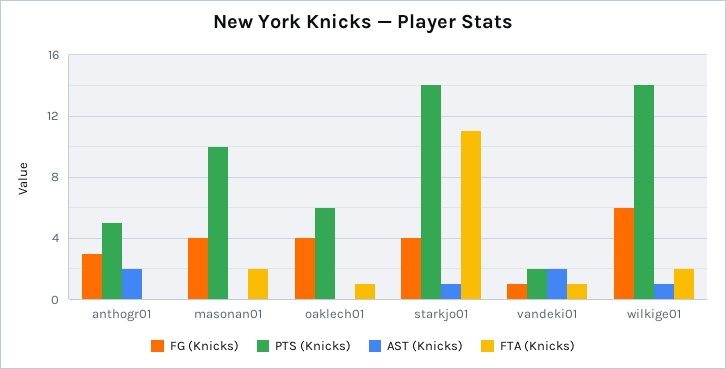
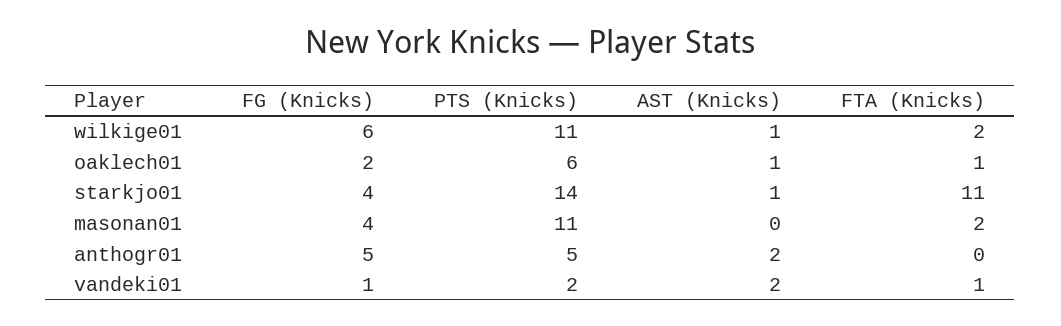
  {
    "FG (Knicks)": {
-     "anthogr01": 3,
+     "anthogr01": 5,
      "masonan01": 4,
-     "oaklech01": 4,
+     "oaklech01": 2,
      "starkjo01": 4,
      "vandeki01": 1,
      "wilkige01": 6
    },
    "PTS (Knicks)": {
      "anthogr01": 5,
-     "masonan01": 10,
+     "masonan01": 11,
      "oaklech01": 6,
      "starkjo01": 14,
      "vandeki01": 2,
-     "wilkige01": 14
+     "wilkige01": 11
    },
    "AST (Knicks)": {
      "anthogr01": 2,
      "masonan01": 0,
-     "oaklech01": 0,
+     "oaklech01": 1,
      "starkjo01": 1,
      "vandeki01": 2,
      "wilkige01": 1
    },
    "FTA (Knicks)": {
      "anthogr01": 0,
      "masonan01": 2,
      "oaklech01": 1,
      "starkjo01": 11,
      "vandeki01": 1,
      "wilkige01": 2
    }
  }

